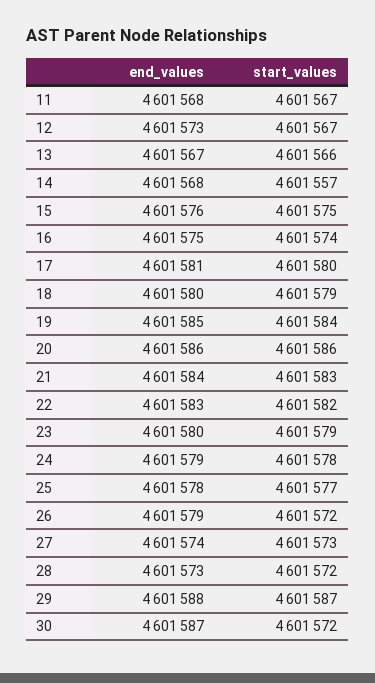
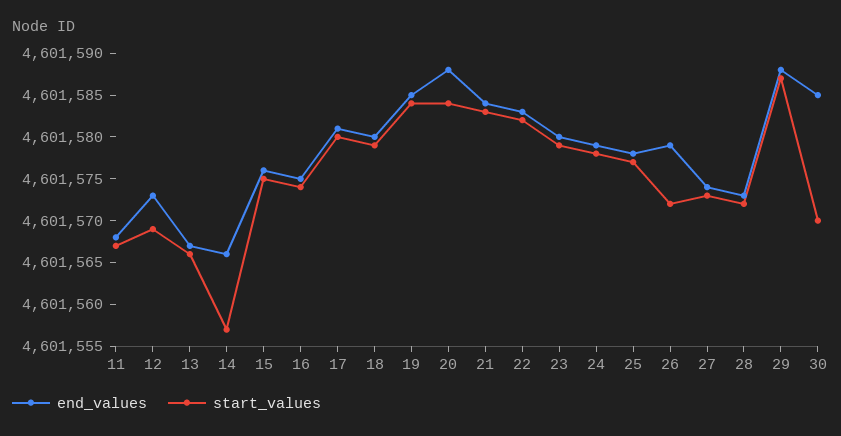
  {
    "end_values": {
      "11": 4601568,
      "12": 4601573,
      "13": 4601567,
-     "14": 4601568,
+     "14": 4601566,
      "15": 4601576,
      "16": 4601575,
      "17": 4601581,
      "18": 4601580,
      "19": 4601585,
-     "20": 4601586,
+     "20": 4601588,
      "21": 4601584,
      "22": 4601583,
      "23": 4601580,
      "24": 4601579,
      "25": 4601578,
      "26": 4601579,
      "27": 4601574,
      "28": 4601573,
      "29": 4601588,
-     "30": 4601587
+     "30": 4601585
    },
    "start_values": {
      "11": 4601567,
-     "12": 4601567,
+     "12": 4601569,
      "13": 4601566,
      "14": 4601557,
      "15": 4601575,
      "16": 4601574,
      "17": 4601580,
      "18": 4601579,
      "19": 4601584,
-     "20": 4601586,
+     "20": 4601584,
      "21": 4601583,
      "22": 4601582,
      "23": 4601579,
      "24": 4601578,
      "25": 4601577,
      "26": 4601572,
      "27": 4601573,
      "28": 4601572,
      "29": 4601587,
-     "30": 4601572
+     "30": 4601570
    }
  }

